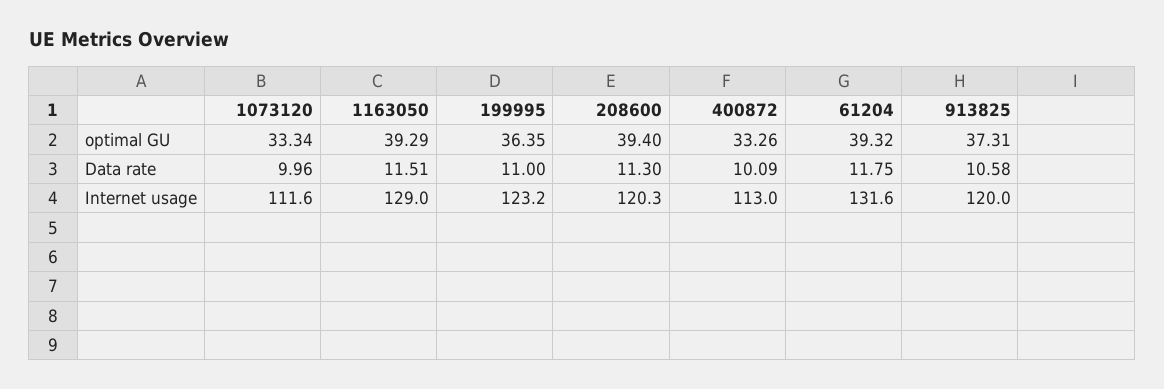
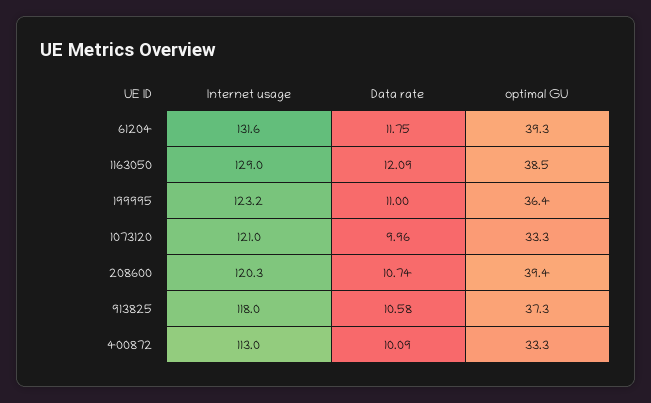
  {
    "1073120": {
      "optimal GU": 33.34,
      "Data rate": 9.96,
-     "Internet usage": 111.6
+     "Internet usage": 121
    },
    "1163050": {
-     "optimal GU": 39.29,
+     "optimal GU": 38.5,
-     "Data rate": 11.51,
+     "Data rate": 12.09,
      "Internet usage": 129
    },
    "199995": {
      "optimal GU": 36.35,
      "Data rate": 11,
      "Internet usage": 123.2
    },
    "208600": {
      "optimal GU": 39.4,
-     "Data rate": 11.3,
+     "Data rate": 10.74,
      "Internet usage": 120.3
    },
    "400872": {
      "optimal GU": 33.26,
      "Data rate": 10.09,
      "Internet usage": 113
    },
    "61204": {
      "optimal GU": 39.32,
      "Data rate": 11.75,
      "Internet usage": 131.6
    },
    "913825": {
      "optimal GU": 37.31,
      "Data rate": 10.58,
-     "Internet usage": 120
+     "Internet usage": 118
    }
  }

